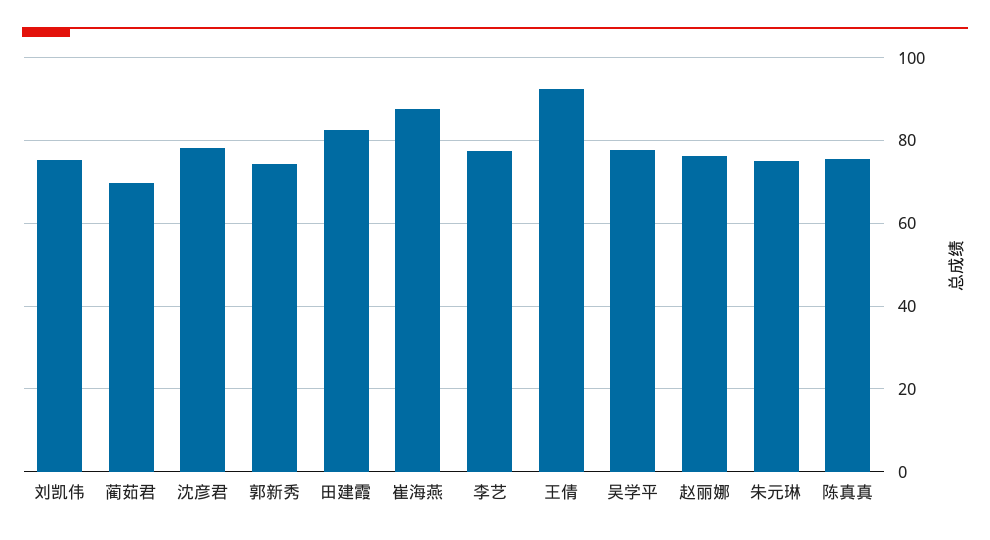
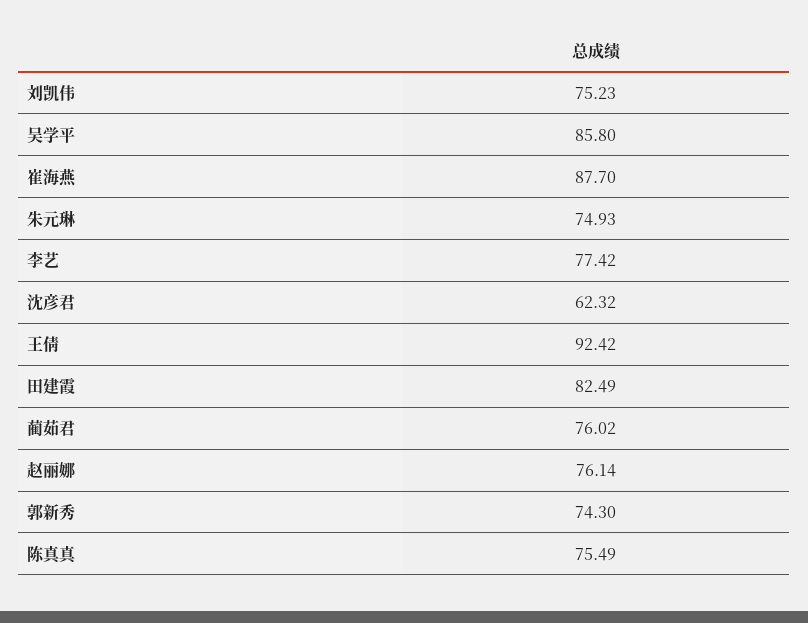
  {
    "刘凯伟": 75.23,
-   "蔺茹君": 70,
+   "蔺茹君": 76.02,
-   "沈彦君": 78,
+   "沈彦君": 62.32,
    "郭新秀": 74.3,
    "田建霞": 82.49,
    "崔海燕": 87.7,
    "李艺": 77.42,
    "王倩": 92.42,
-   "吴学平": 78,
+   "吴学平": 85.8,
    "赵丽娜": 76.14,
    "朱元琳": 74.93,
    "陈真真": 75.49
  }

